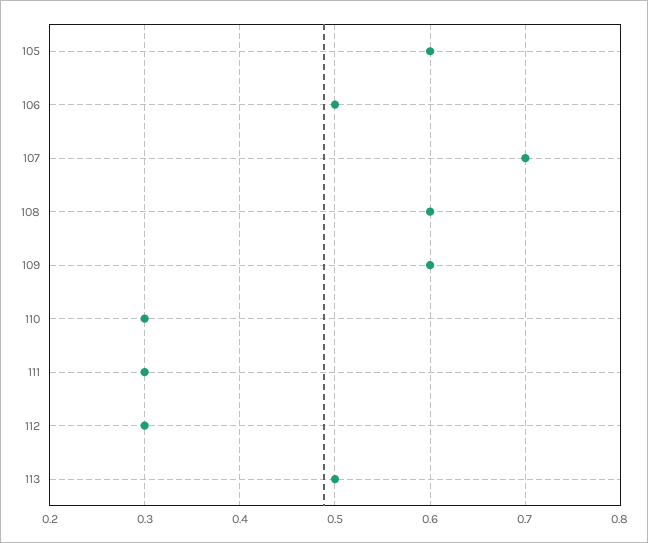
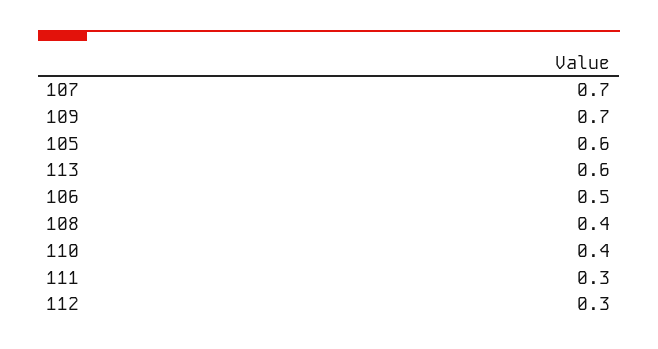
  {
    "105": 0.6,
    "106": 0.5,
    "107": 0.7,
-   "108": 0.6,
+   "108": 0.4,
-   "109": 0.6,
+   "109": 0.7,
-   "110": 0.3,
+   "110": 0.4,
    "111": 0.3,
    "112": 0.3,
-   "113": 0.5
+   "113": 0.6
  }

